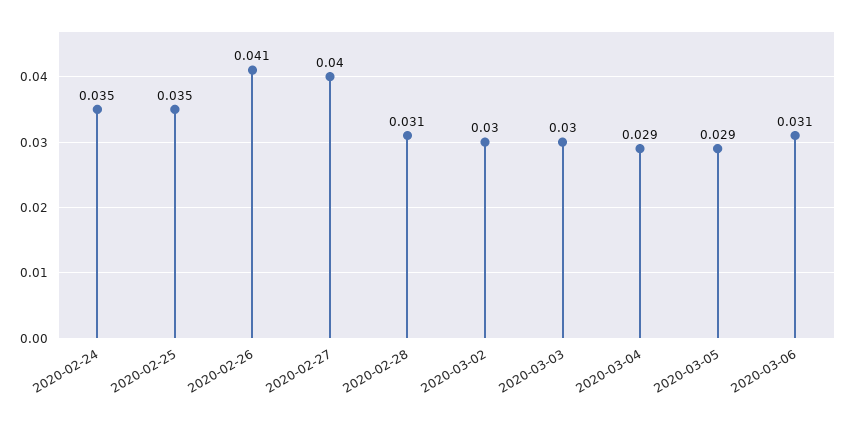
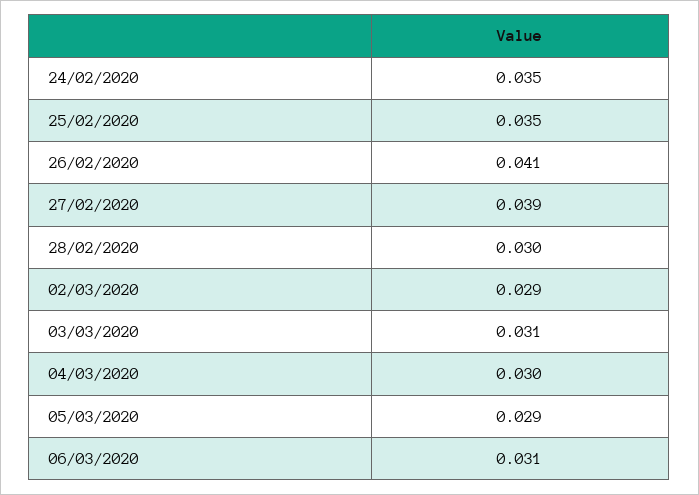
  {
    "2020-02-24": 0.035,
    "2020-02-25": 0.035,
    "2020-02-26": 0.041,
-   "2020-02-27": 0.04,
+   "2020-02-27": 0.039,
-   "2020-02-28": 0.031,
+   "2020-02-28": 0.03,
-   "2020-03-02": 0.03,
+   "2020-03-02": 0.029,
-   "2020-03-03": 0.03,
+   "2020-03-03": 0.031,
-   "2020-03-04": 0.029,
+   "2020-03-04": 0.03,
    "2020-03-05": 0.029,
    "2020-03-06": 0.031
  }

